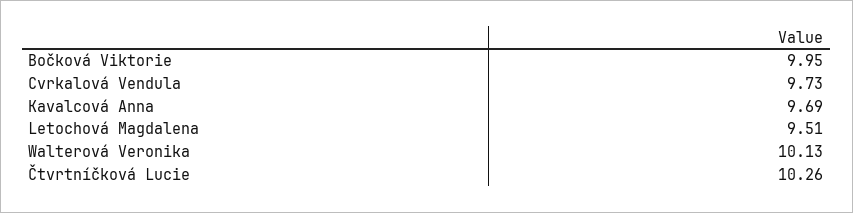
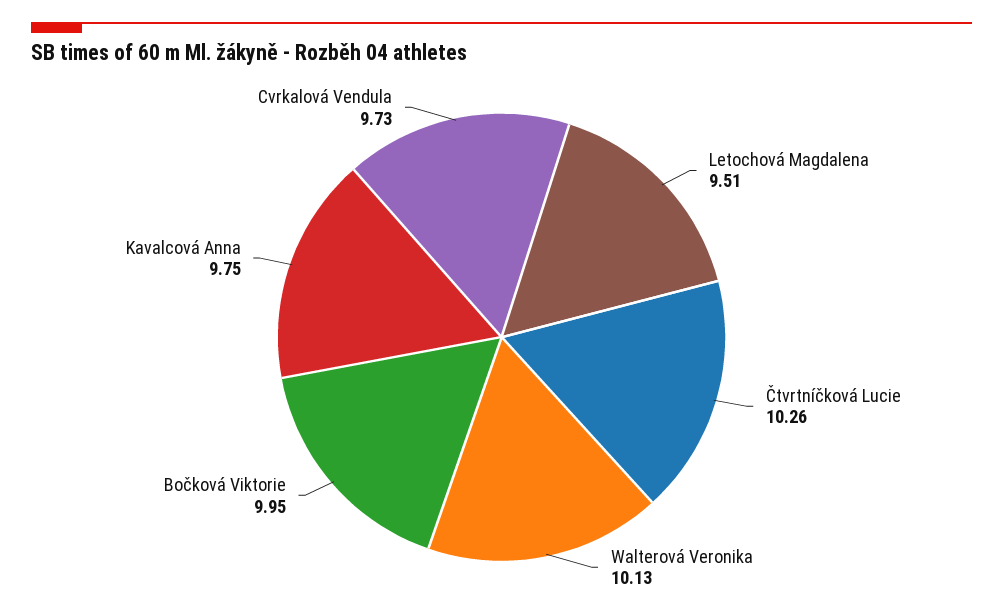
  {
    "Bočková Viktorie": 9.95,
    "Cvrkalová Vendula": 9.73,
-   "Kavalcová Anna": 9.69,
+   "Kavalcová Anna": 9.75,
    "Letochová Magdalena": 9.51,
    "Walterová Veronika": 10.13,
    "Čtvrtníčková Lucie": 10.26
  }

